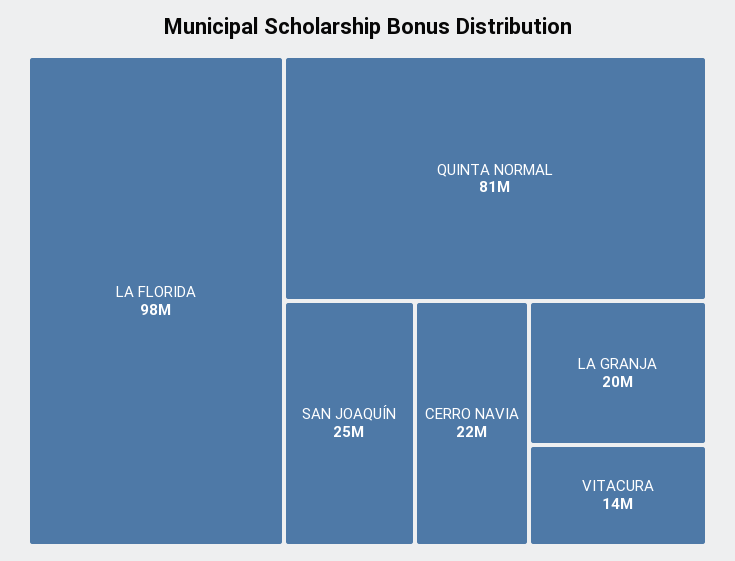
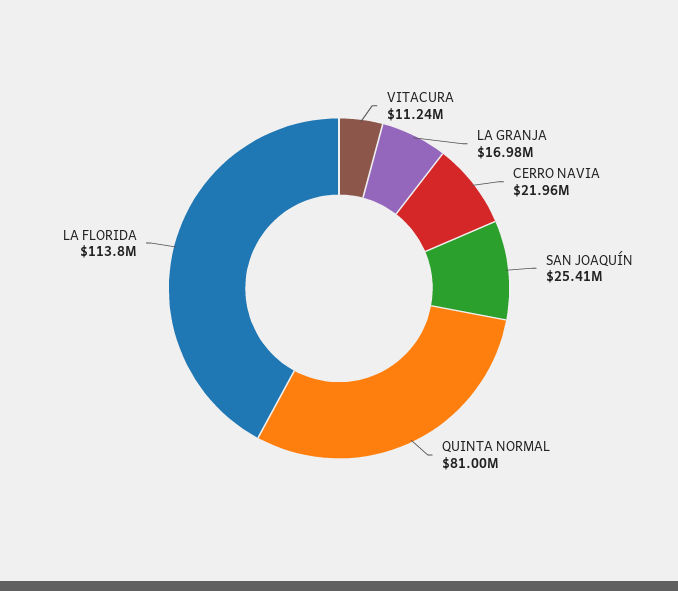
  {
-   "LA FLORIDA": 98000000,
+   "LA FLORIDA": 113800000,
    "QUINTA NORMAL": 81000000,
    "SAN JOAQUÍN": 25410000,
    "CERRO NAVIA": 21960000,
-   "LA GRANJA": 20000000,
+   "LA GRANJA": 16980000,
-   "VITACURA": 14000000
+   "VITACURA": 11240000
  }

